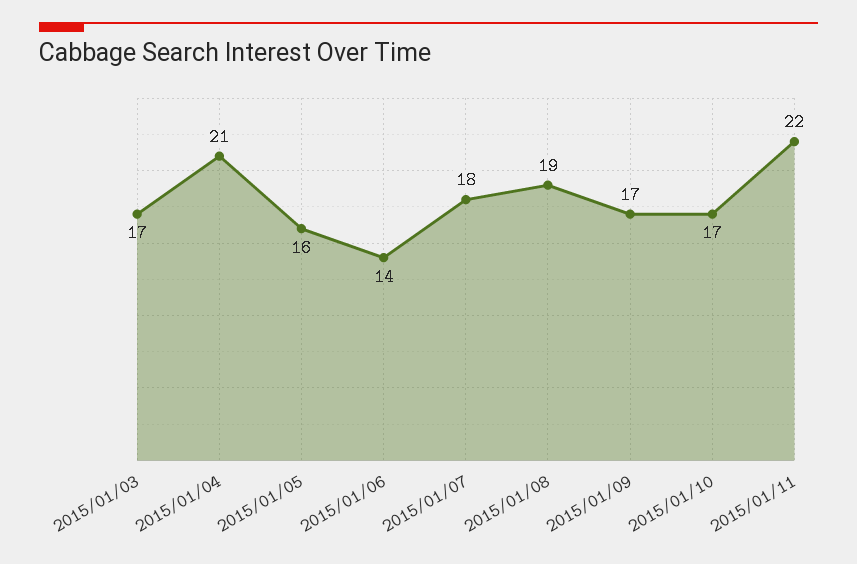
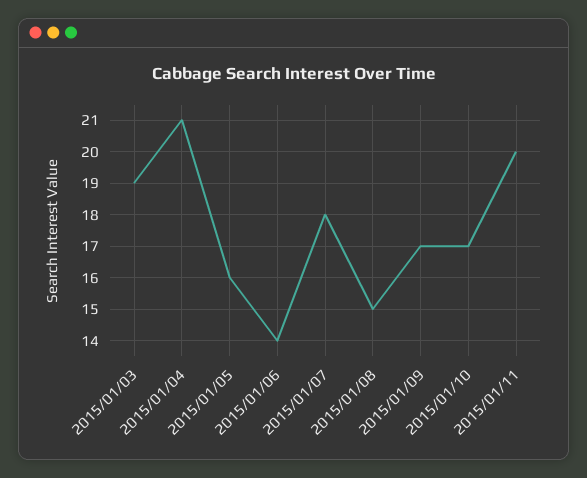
  {
-   "2015/01/03": 17,
+   "2015/01/03": 19,
    "2015/01/04": 21,
    "2015/01/05": 16,
    "2015/01/06": 14,
    "2015/01/07": 18,
-   "2015/01/08": 19,
+   "2015/01/08": 15,
    "2015/01/09": 17,
    "2015/01/10": 17,
-   "2015/01/11": 22
+   "2015/01/11": 20
  }

